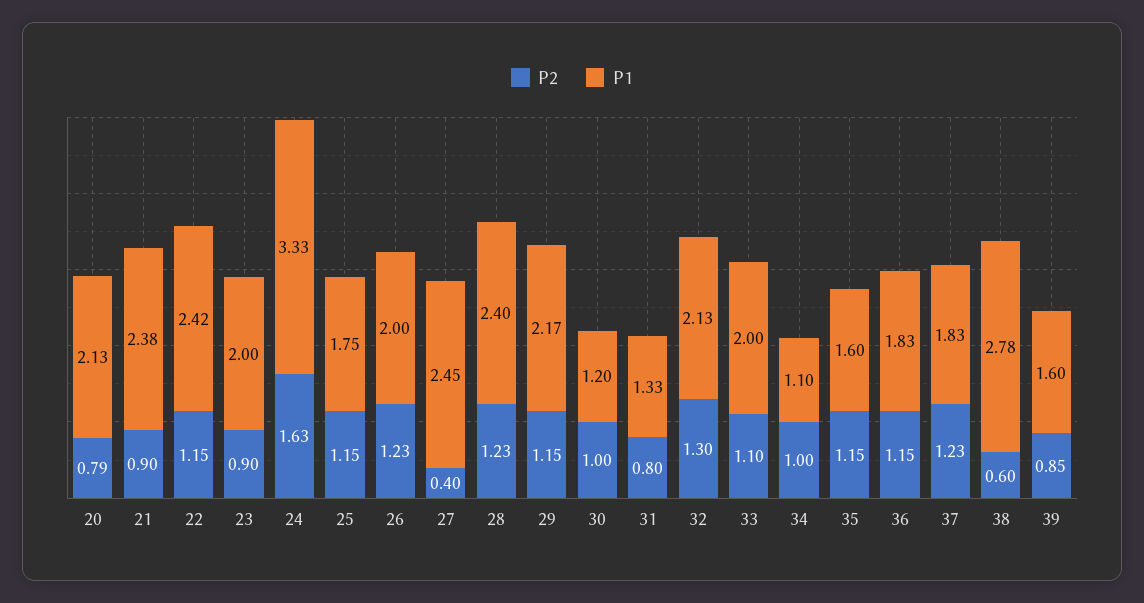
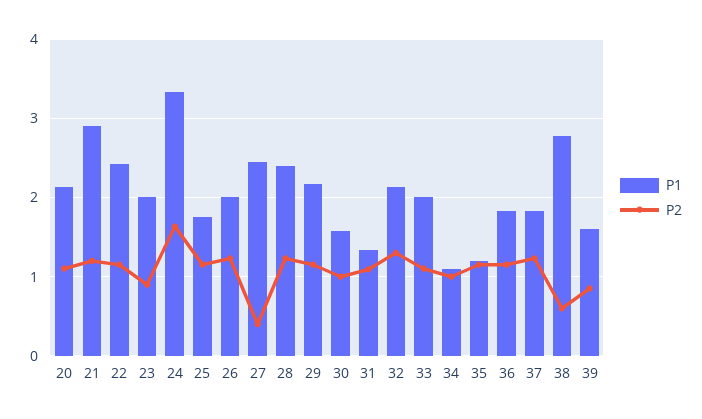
  {
    "P2": {
-     "20": 0.79,
+     "20": 1.1,
-     "21": 0.9,
+     "21": 1.2,
      "22": 1.15,
      "23": 0.9,
      "24": 1.63,
      "25": 1.15,
      "26": 1.23,
      "27": 0.4,
      "28": 1.23,
      "29": 1.15,
      "30": 1,
-     "31": 0.8,
+     "31": 1.1,
      "32": 1.3,
      "33": 1.1,
      "34": 1,
      "35": 1.15,
      "36": 1.15,
      "37": 1.23,
      "38": 0.6,
      "39": 0.85
    },
    "P1": {
      "20": 2.13,
-     "21": 2.38,
+     "21": 2.9,
      "22": 2.42,
      "23": 2,
      "24": 3.33,
      "25": 1.75,
      "26": 2,
      "27": 2.45,
      "28": 2.4,
      "29": 2.17,
-     "30": 1.2,
+     "30": 1.6,
      "31": 1.33,
      "32": 2.13,
      "33": 2,
      "34": 1.1,
-     "35": 1.6,
+     "35": 1.2,
      "36": 1.83,
      "37": 1.83,
      "38": 2.78,
      "39": 1.6
    }
  }

